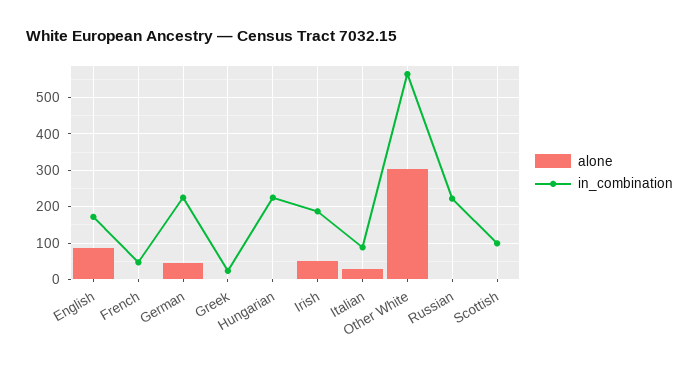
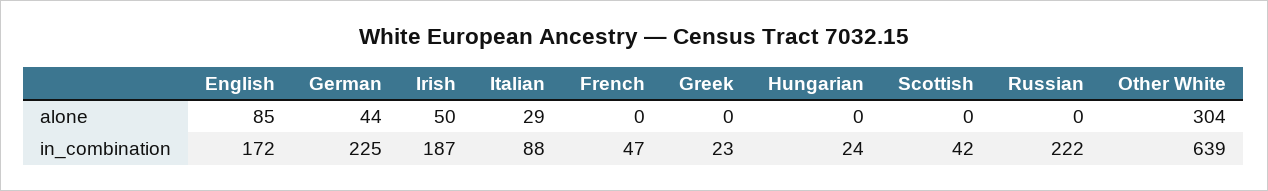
  {
    "alone": {
      "English": 85,
      "French": 0,
      "German": 44,
      "Greek": 0,
      "Hungarian": 0,
      "Irish": 50,
      "Italian": 29,
      "Other White": 304,
      "Russian": 0,
      "Scottish": 0
    },
    "in_combination": {
      "English": 172,
      "French": 47,
      "German": 225,
      "Greek": 23,
-     "Hungarian": 220,
+     "Hungarian": 24,
      "Irish": 187,
      "Italian": 88,
-     "Other White": 560,
+     "Other White": 639,
      "Russian": 222,
-     "Scottish": 100
+     "Scottish": 42
    }
  }

